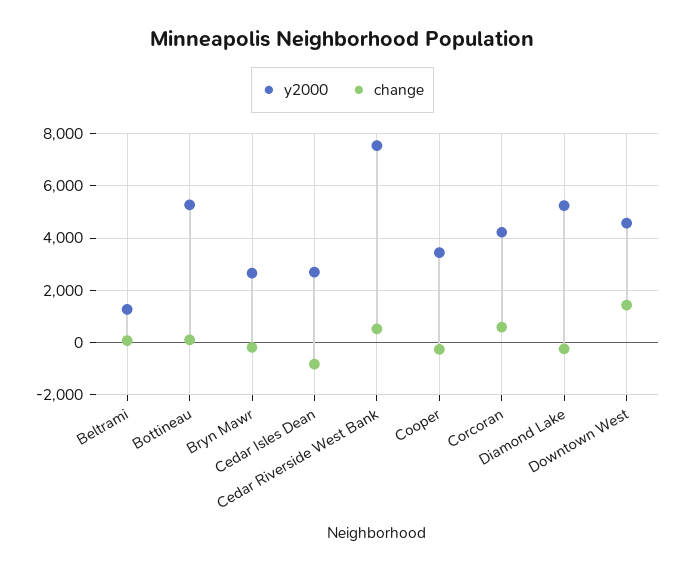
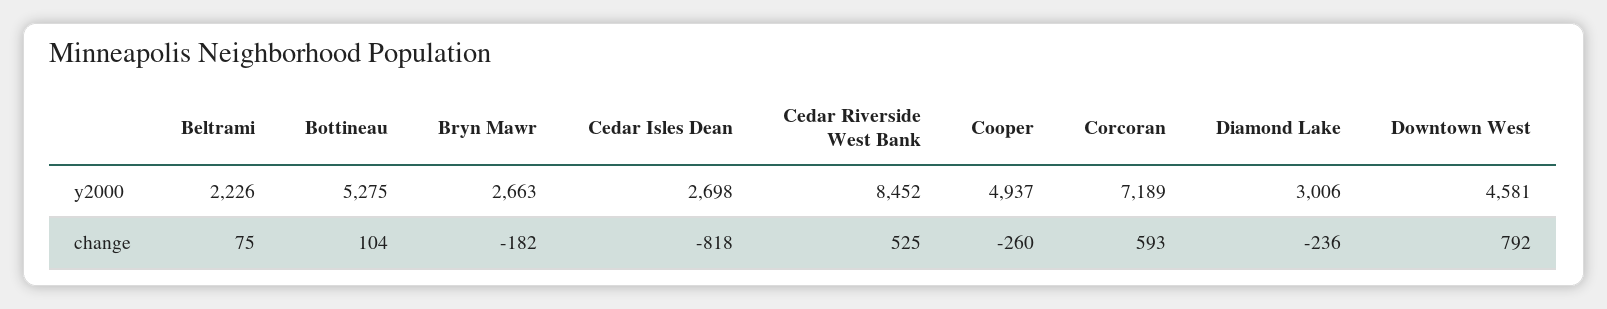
  {
    "y2000": {
-     "Beltrami": 1250,
+     "Beltrami": 2226,
      "Bottineau": 5275,
      "Bryn Mawr": 2663,
      "Cedar Isles Dean": 2698,
-     "Cedar Riverside West Bank": 7500,
+     "Cedar Riverside West Bank": 8452,
-     "Cooper": 3500,
+     "Cooper": 4937,
-     "Corcoran": 4250,
+     "Corcoran": 7189,
-     "Diamond Lake": 5250,
+     "Diamond Lake": 3006,
      "Downtown West": 4581
    },
    "change": {
      "Beltrami": 75,
      "Bottineau": 104,
      "Bryn Mawr": -182,
      "Cedar Isles Dean": -818,
      "Cedar Riverside West Bank": 525,
      "Cooper": -260,
      "Corcoran": 593,
      "Diamond Lake": -236,
-     "Downtown West": 1500
+     "Downtown West": 792
    }
  }

